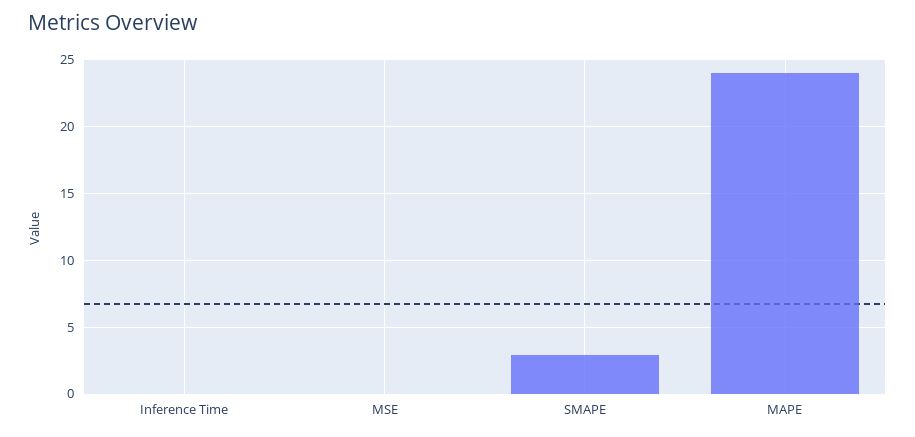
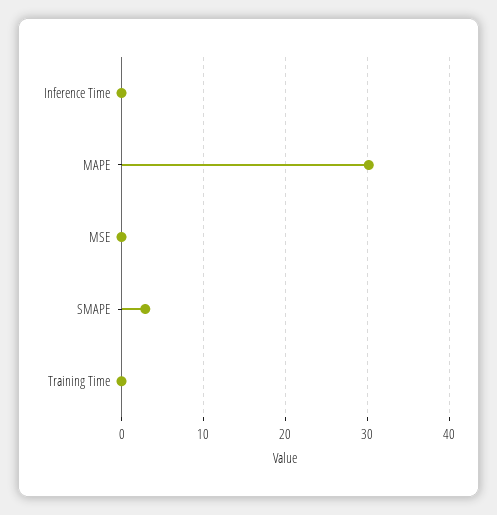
  {
    "Inference Time": 0,
    "MSE": 0,
    "SMAPE": 3,
-   "MAPE": 24
+   "MAPE": 30,
+   "Training Time": 0
  }

